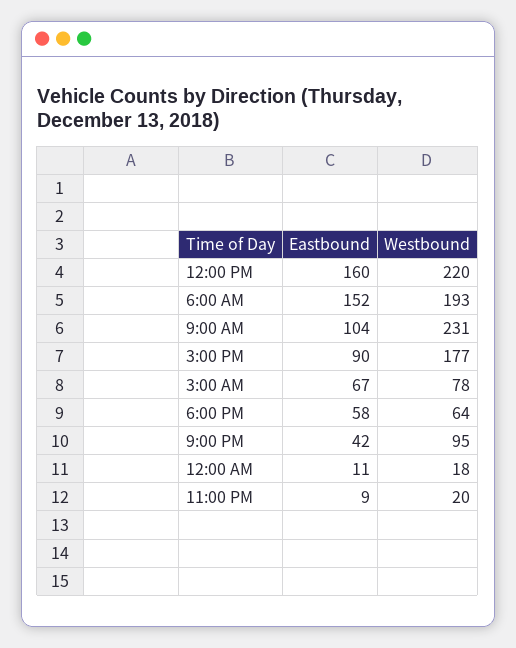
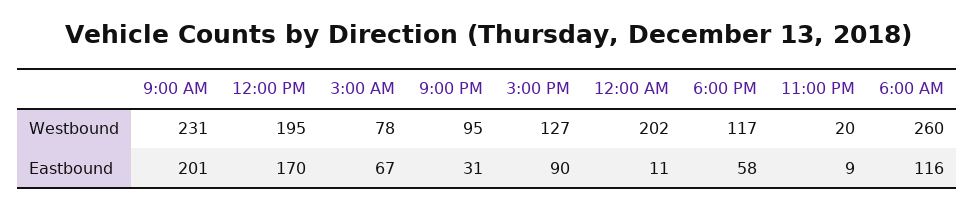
  {
    "Eastbound": {
-     "12:00 PM": 160,
+     "12:00 PM": 170,
-     "6:00 AM": 152,
+     "6:00 AM": 116,
-     "9:00 AM": 104,
+     "9:00 AM": 201,
      "3:00 PM": 90,
      "3:00 AM": 67,
      "6:00 PM": 58,
-     "9:00 PM": 42,
+     "9:00 PM": 31,
      "12:00 AM": 11,
      "11:00 PM": 9
    },
    "Westbound": {
-     "12:00 PM": 220,
+     "12:00 PM": 195,
-     "6:00 AM": 193,
+     "6:00 AM": 260,
      "9:00 AM": 231,
-     "3:00 PM": 177,
+     "3:00 PM": 127,
      "3:00 AM": 78,
-     "6:00 PM": 64,
+     "6:00 PM": 117,
      "9:00 PM": 95,
-     "12:00 AM": 18,
+     "12:00 AM": 202,
      "11:00 PM": 20
    }
  }

